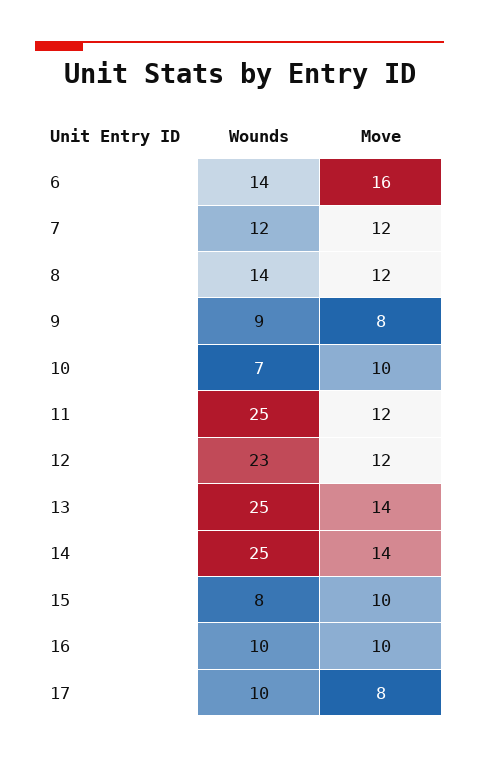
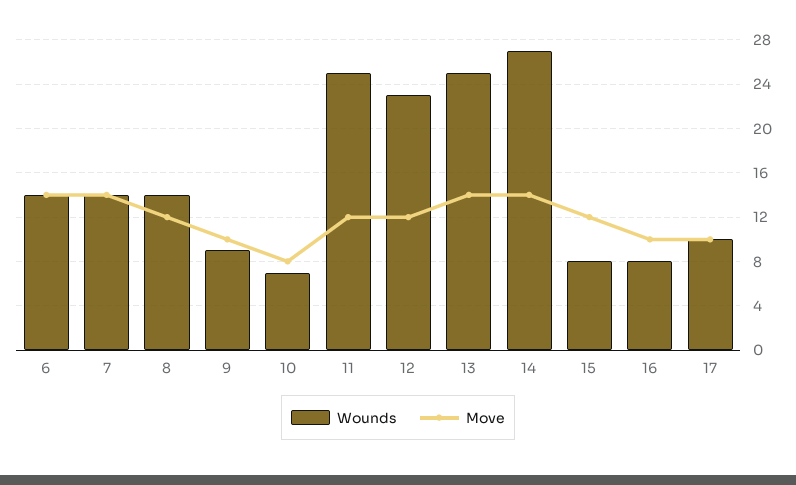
  {
    "Wounds": {
      "6": 14,
-     "7": 12,
+     "7": 14,
      "8": 14,
      "9": 9,
      "10": 7,
      "11": 25,
      "12": 23,
      "13": 25,
-     "14": 25,
+     "14": 27,
      "15": 8,
-     "16": 10,
+     "16": 8,
      "17": 10
    },
    "Move": {
-     "6": 16,
+     "6": 14,
-     "7": 12,
+     "7": 14,
      "8": 12,
-     "9": 8,
+     "9": 10,
-     "10": 10,
+     "10": 8,
      "11": 12,
      "12": 12,
      "13": 14,
      "14": 14,
-     "15": 10,
+     "15": 12,
      "16": 10,
-     "17": 8
+     "17": 10
    }
  }

